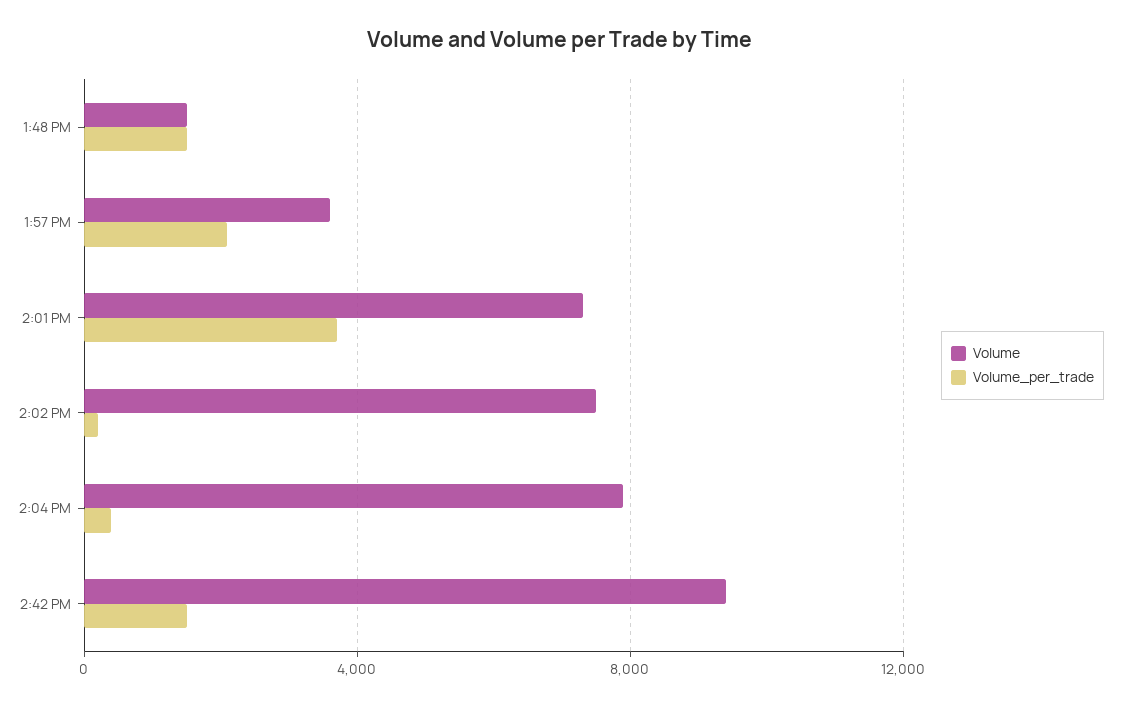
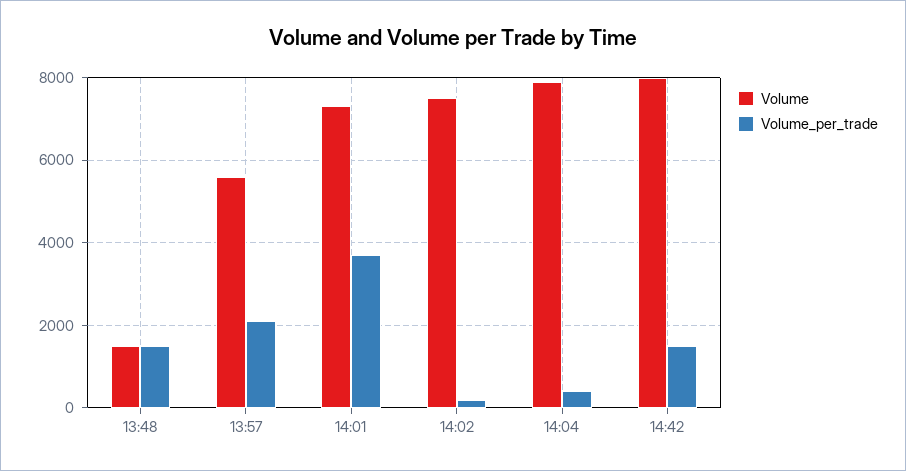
  {
    "Volume": {
      "1:48 PM": 1600,
-     "1:57 PM": 3500,
+     "1:57 PM": 5600,
      "2:01 PM": 7400,
      "2:02 PM": 7600,
      "2:04 PM": 8000,
-     "2:42 PM": 9500
+     "2:42 PM": 8000
    },
    "Volume_per_trade": {
      "1:48 PM": 1600,
      "1:57 PM": 2200,
      "2:01 PM": 3800,
      "2:02 PM": 200,
      "2:04 PM": 400,
      "2:42 PM": 1600
    }
  }

